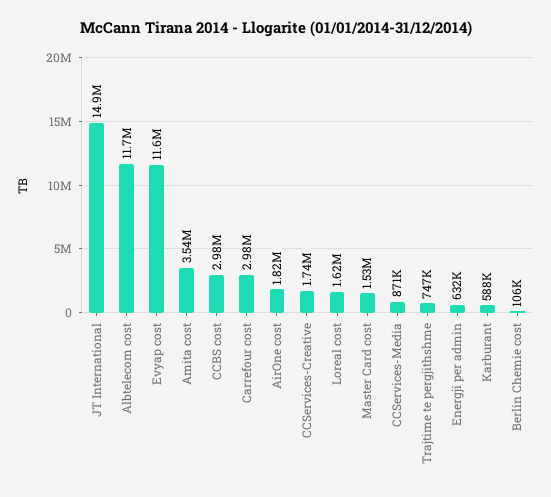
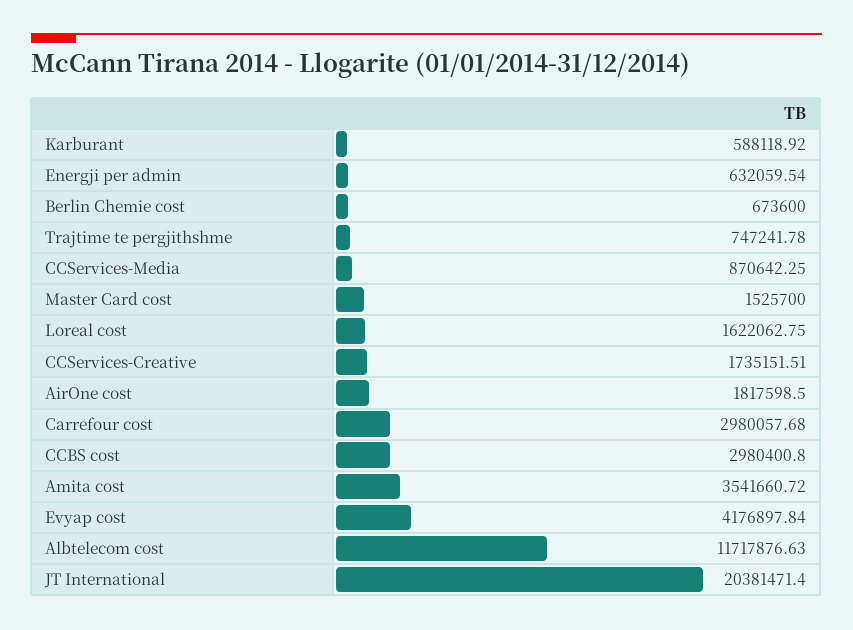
  {
-   "JT International": 14900000,
+   "JT International": 20381471.4,
    "Albtelecom cost": 11717876.63,
-   "Evyap cost": 11600000,
+   "Evyap cost": 4176897.84,
    "Amita cost": 3541660.72,
    "CCBS cost": 2980400.8,
    "Carrefour cost": 2980057.68,
    "AirOne cost": 1817598.5,
    "CCServices-Creative": 1735151.51,
    "Loreal cost": 1622062.75,
    "Master Card cost": 1525700,
    "CCServices-Media": 870642.25,
    "Trajtime te pergjithshme": 747241.78,
    "Energji per admin": 632059.54,
    "Karburant": 588118.92,
-   "Berlin Chemie cost": 106000
+   "Berlin Chemie cost": 673600
  }

